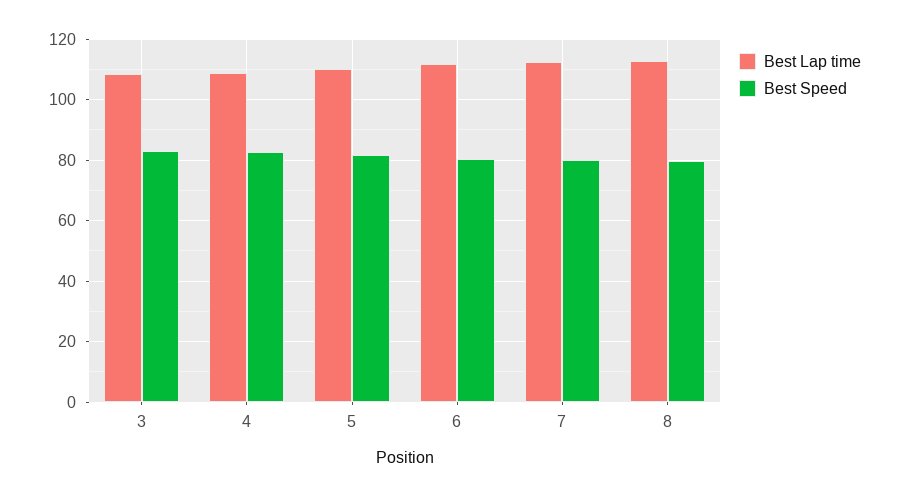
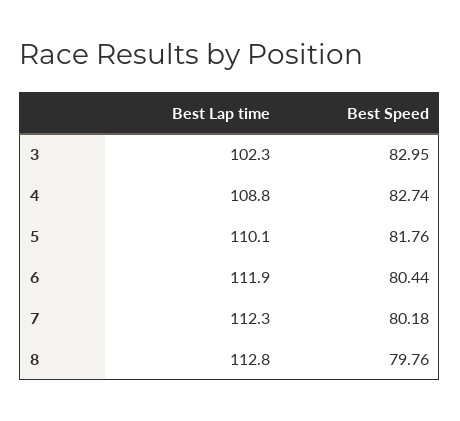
  {
    "Best Lap time": {
-     "3": 108,
+     "3": 102.3,
      "4": 108.8,
      "5": 110.1,
      "6": 111.9,
      "7": 112.3,
      "8": 112.8
    },
    "Best Speed": {
      "3": 82.95,
      "4": 82.74,
      "5": 81.76,
      "6": 80.44,
      "7": 80.18,
      "8": 79.76
    }
  }

